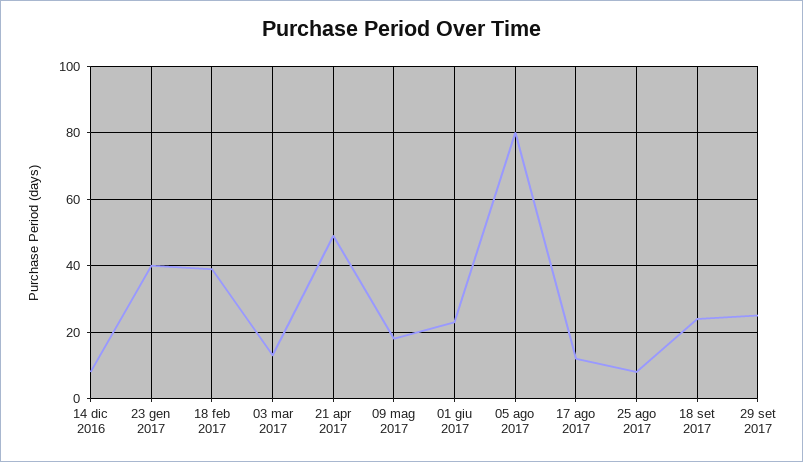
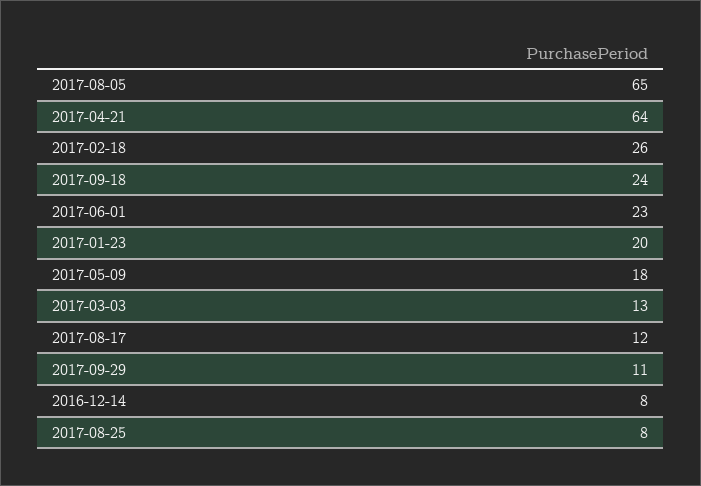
  {
    "14 dic 2016": 8,
-   "23 gen 2017": 40,
+   "23 gen 2017": 20,
-   "18 feb 2017": 40,
+   "18 feb 2017": 26,
    "03 mar 2017": 13,
-   "21 apr 2017": 50,
+   "21 apr 2017": 64,
    "09 mag 2017": 18,
    "01 giu 2017": 23,
-   "05 ago 2017": 80,
+   "05 ago 2017": 65,
    "17 ago 2017": 12,
    "25 ago 2017": 8,
    "18 set 2017": 24,
-   "29 set 2017": 25
+   "29 set 2017": 11
  }

